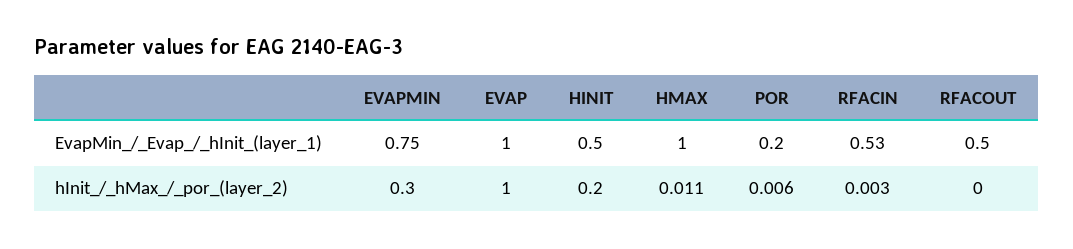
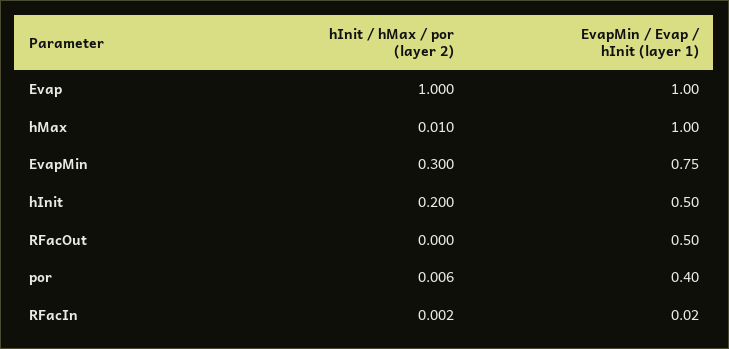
  {
    "EVAPMIN": {
      "EvapMin_/_Evap_/_hInit_(layer_1)": 0.75,
      "hInit_/_hMax_/_por_(layer_2)": 0.3
    },
    "EVAP": {
      "EvapMin_/_Evap_/_hInit_(layer_1)": 1,
      "hInit_/_hMax_/_por_(layer_2)": 1
    },
    "HINIT": {
      "EvapMin_/_Evap_/_hInit_(layer_1)": 0.5,
      "hInit_/_hMax_/_por_(layer_2)": 0.2
    },
    "HMAX": {
      "EvapMin_/_Evap_/_hInit_(layer_1)": 1,
-     "hInit_/_hMax_/_por_(layer_2)": 0.011
+     "hInit_/_hMax_/_por_(layer_2)": 0.01
    },
    "POR": {
-     "EvapMin_/_Evap_/_hInit_(layer_1)": 0.2,
+     "EvapMin_/_Evap_/_hInit_(layer_1)": 0.4,
      "hInit_/_hMax_/_por_(layer_2)": 0.006
    },
    "RFACIN": {
-     "EvapMin_/_Evap_/_hInit_(layer_1)": 0.53,
+     "EvapMin_/_Evap_/_hInit_(layer_1)": 0.02,
-     "hInit_/_hMax_/_por_(layer_2)": 0.003
+     "hInit_/_hMax_/_por_(layer_2)": 0.002
    },
    "RFACOUT": {
      "EvapMin_/_Evap_/_hInit_(layer_1)": 0.5,
      "hInit_/_hMax_/_por_(layer_2)": 0
    }
  }

